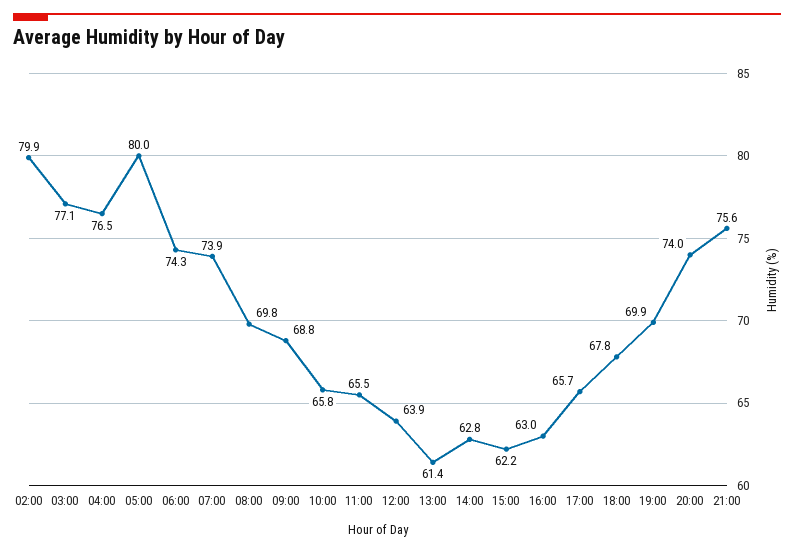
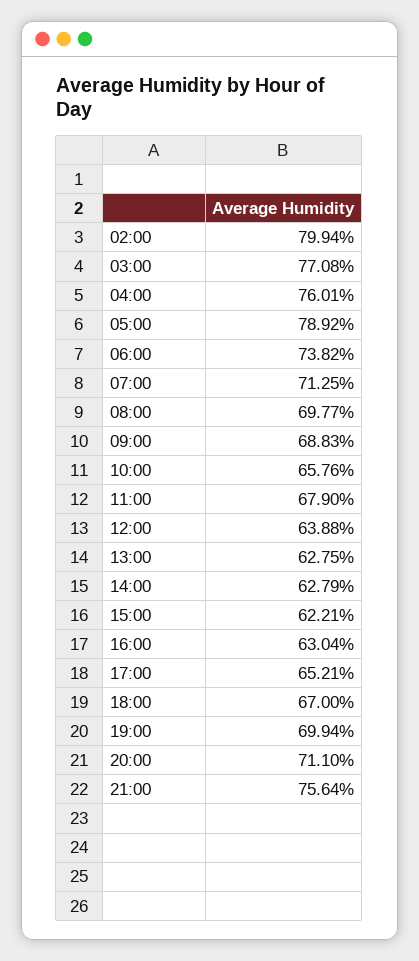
  {
    "02:00": 79.94,
    "03:00": 77.08,
-   "04:00": 76.5,
+   "04:00": 76.01,
-   "05:00": 80,
+   "05:00": 78.92,
-   "06:00": 74.3,
+   "06:00": 73.82,
-   "07:00": 73.9,
+   "07:00": 71.25,
    "08:00": 69.77,
    "09:00": 68.83,
    "10:00": 65.76,
-   "11:00": 65.5,
+   "11:00": 67.9,
    "12:00": 63.88,
-   "13:00": 61.4,
+   "13:00": 62.75,
    "14:00": 62.79,
    "15:00": 62.21,
    "16:00": 63.04,
-   "17:00": 65.7,
+   "17:00": 65.21,
-   "18:00": 67.8,
+   "18:00": 67,
    "19:00": 69.94,
-   "20:00": 74,
+   "20:00": 71.1,
    "21:00": 75.64
  }

